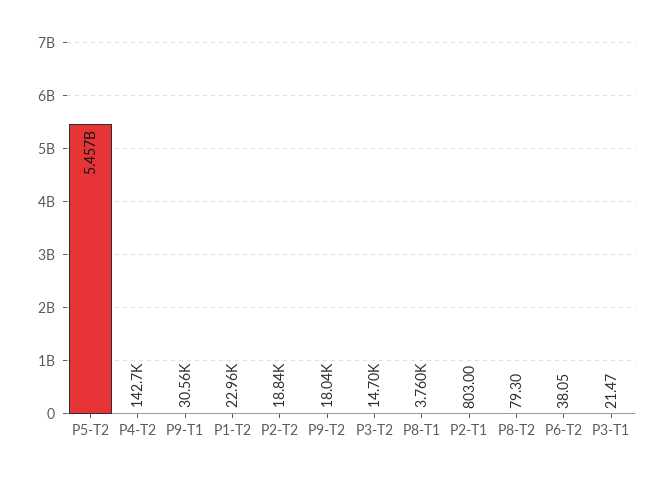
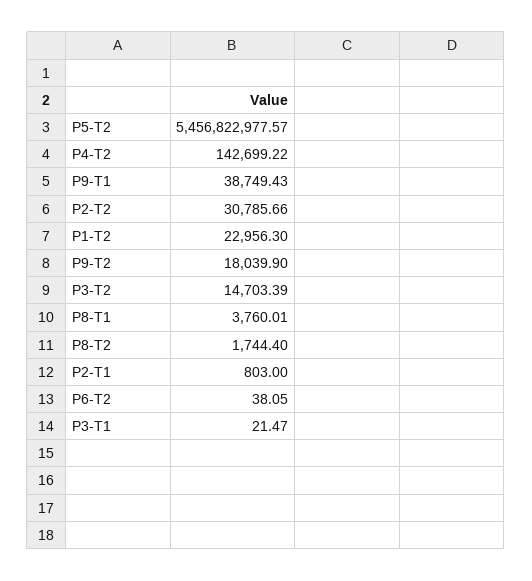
  {
    "P5-T2": 5456822977.57,
    "P4-T2": 142699.22,
-   "P9-T1": 30560,
+   "P9-T1": 38749.43,
    "P1-T2": 22956.3,
-   "P2-T2": 18840,
+   "P2-T2": 30785.66,
    "P9-T2": 18039.9,
    "P3-T2": 14703.39,
    "P8-T1": 3760.01,
    "P2-T1": 803,
-   "P8-T2": 79.3,
+   "P8-T2": 1744.4,
    "P6-T2": 38.05,
    "P3-T1": 21.47
  }

